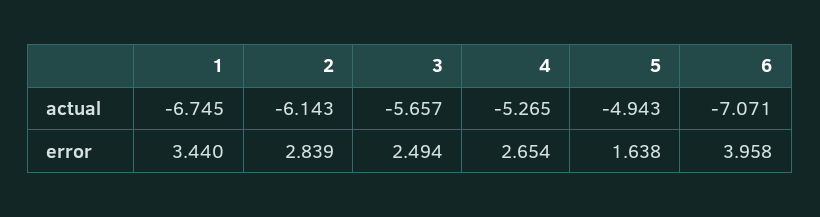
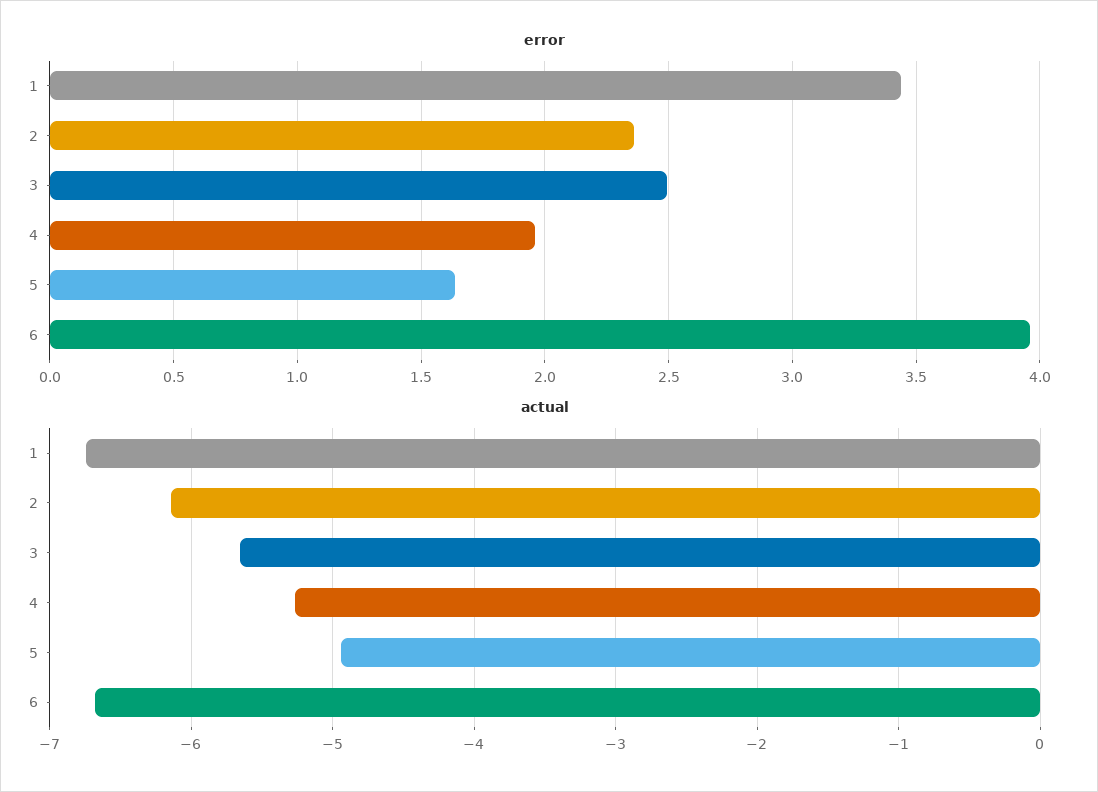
  {
    "actual": {
      "1": -6.745,
      "2": -6.143,
      "3": -5.657,
      "4": -5.265,
      "5": -4.943,
-     "6": -7.071
+     "6": -6.7
    },
    "error": {
      "1": 3.44,
-     "2": 2.839,
+     "2": 2.35,
      "3": 2.494,
-     "4": 2.654,
+     "4": 1.95,
      "5": 1.638,
      "6": 3.958
    }
  }

